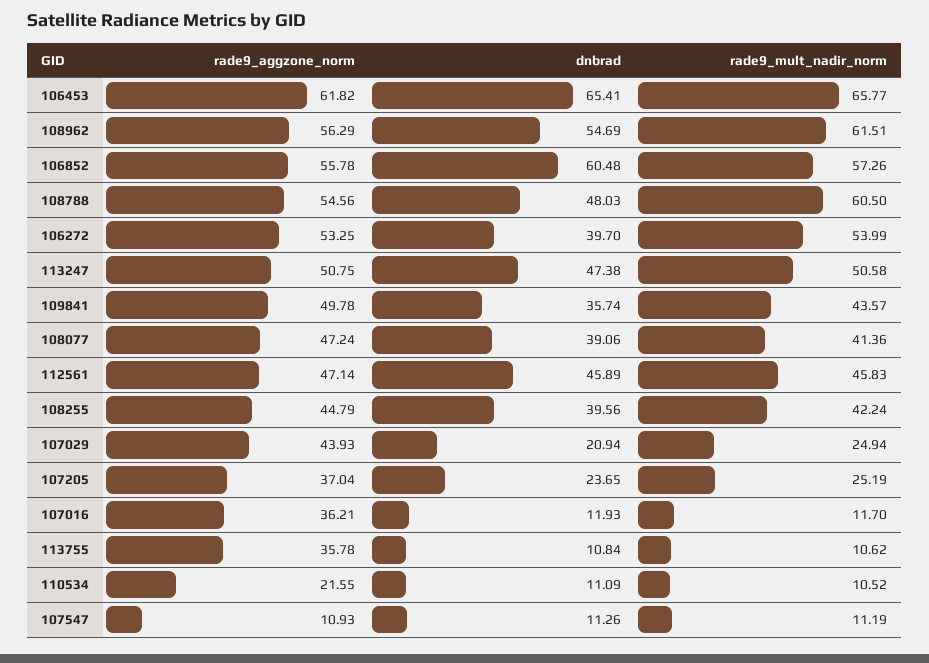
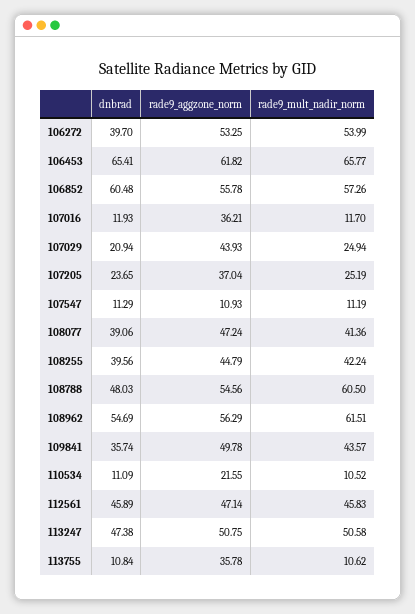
  {
    "rade9_aggzone_norm": {
      "106453": 61.82,
      "108962": 56.29,
      "106852": 55.78,
      "108788": 54.56,
      "106272": 53.25,
      "113247": 50.75,
      "109841": 49.78,
      "108077": 47.24,
      "112561": 47.14,
      "108255": 44.79,
      "107029": 43.93,
      "107205": 37.04,
      "107016": 36.21,
      "113755": 35.78,
      "110534": 21.55,
      "107547": 10.93
    },
    "dnbrad": {
      "106453": 65.41,
      "108962": 54.69,
      "106852": 60.48,
      "108788": 48.03,
      "106272": 39.7,
      "113247": 47.38,
      "109841": 35.74,
      "108077": 39.06,
      "112561": 45.89,
      "108255": 39.56,
      "107029": 20.94,
      "107205": 23.65,
      "107016": 11.93,
      "113755": 10.84,
      "110534": 11.09,
-     "107547": 11.26
+     "107547": 11.29
    },
    "rade9_mult_nadir_norm": {
      "106453": 65.77,
      "108962": 61.51,
      "106852": 57.26,
      "108788": 60.5,
      "106272": 53.99,
      "113247": 50.58,
      "109841": 43.57,
      "108077": 41.36,
      "112561": 45.83,
      "108255": 42.24,
      "107029": 24.94,
      "107205": 25.19,
      "107016": 11.7,
      "113755": 10.62,
      "110534": 10.52,
      "107547": 11.19
    }
  }

